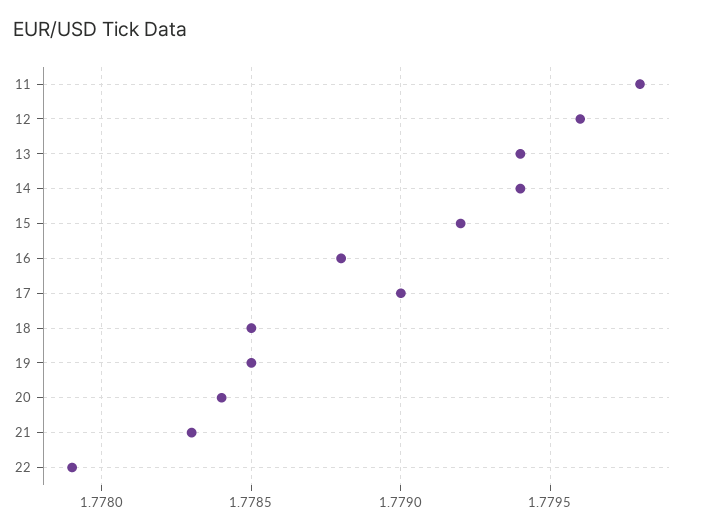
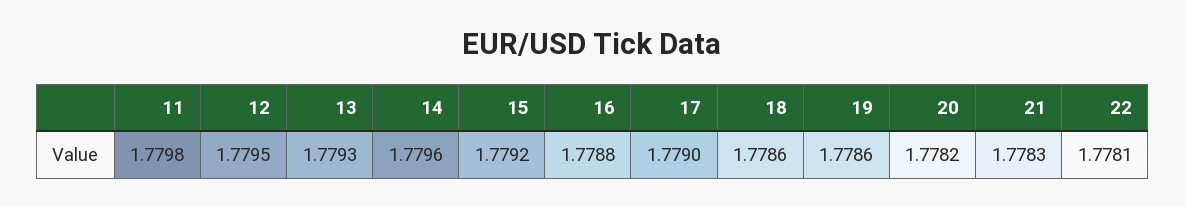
  {
    "11": 1.7798,
-   "12": 1.7796,
+   "12": 1.7795,
-   "13": 1.7794,
+   "13": 1.7793,
-   "14": 1.7794,
+   "14": 1.7796,
    "15": 1.7792,
    "16": 1.7788,
    "17": 1.779,
-   "18": 1.7785,
+   "18": 1.7786,
-   "19": 1.7785,
+   "19": 1.7786,
-   "20": 1.7784,
+   "20": 1.7782,
    "21": 1.7783,
-   "22": 1.7779
+   "22": 1.7781
  }

